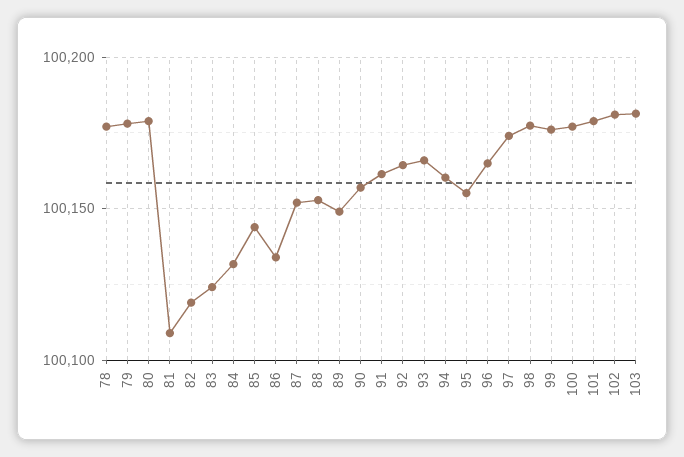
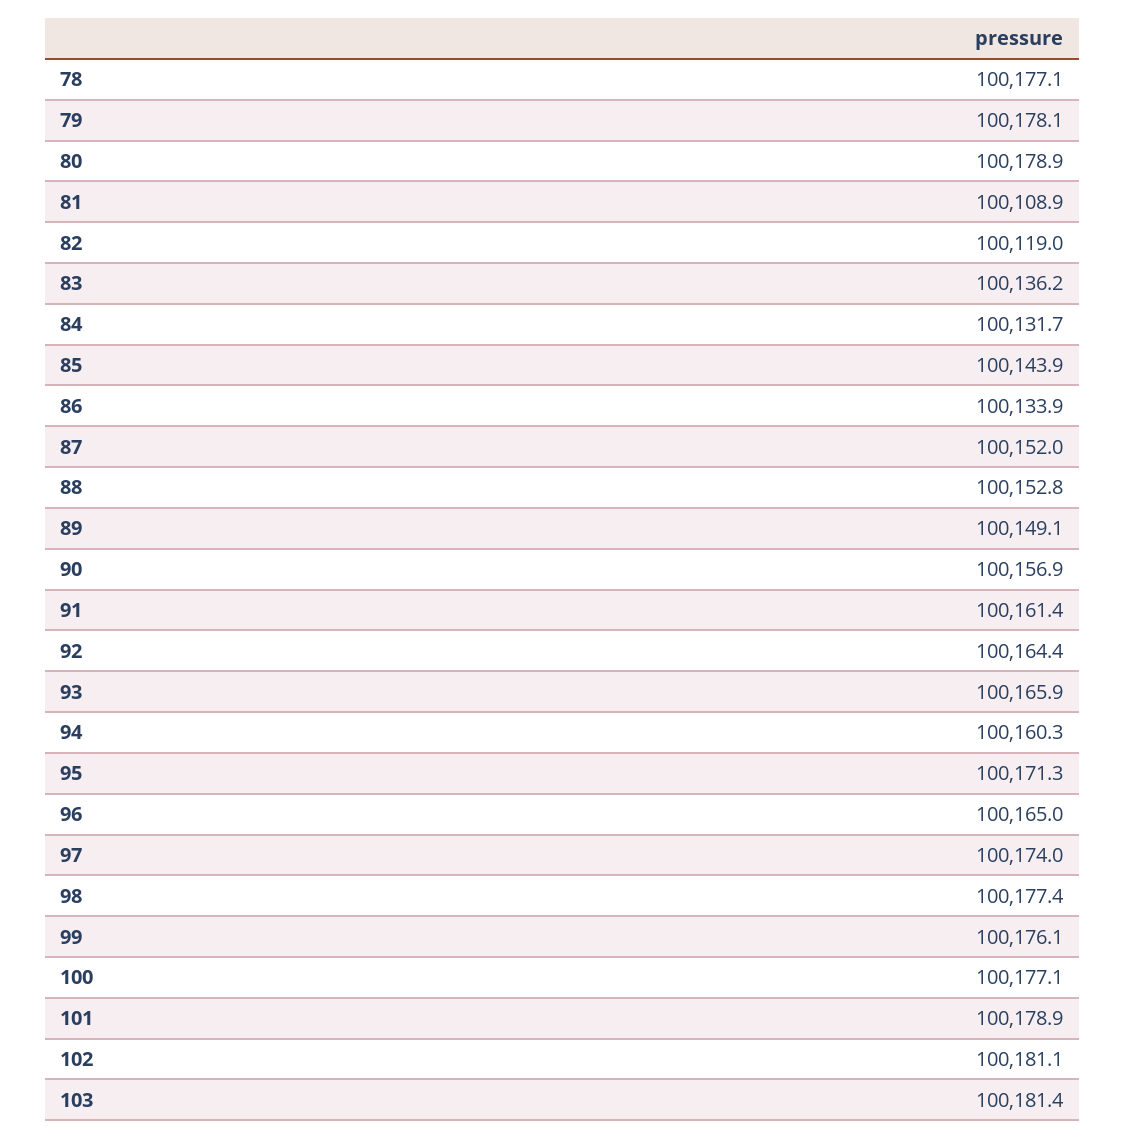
  {
    "78": 100177.1,
    "79": 100178.1,
    "80": 100178.9,
    "81": 100108.9,
    "82": 100119,
-   "83": 100125,
+   "83": 100136.2,
    "84": 100131.7,
    "85": 100143.9,
    "86": 100133.9,
    "87": 100152,
    "88": 100152.8,
    "89": 100149.1,
    "90": 100156.9,
    "91": 100161.4,
    "92": 100164.4,
    "93": 100165.9,
    "94": 100160.3,
-   "95": 100155,
+   "95": 100171.3,
    "96": 100165,
    "97": 100174,
    "98": 100177.4,
    "99": 100176.1,
    "100": 100177.1,
    "101": 100178.9,
    "102": 100181.1,
    "103": 100181.4
  }

